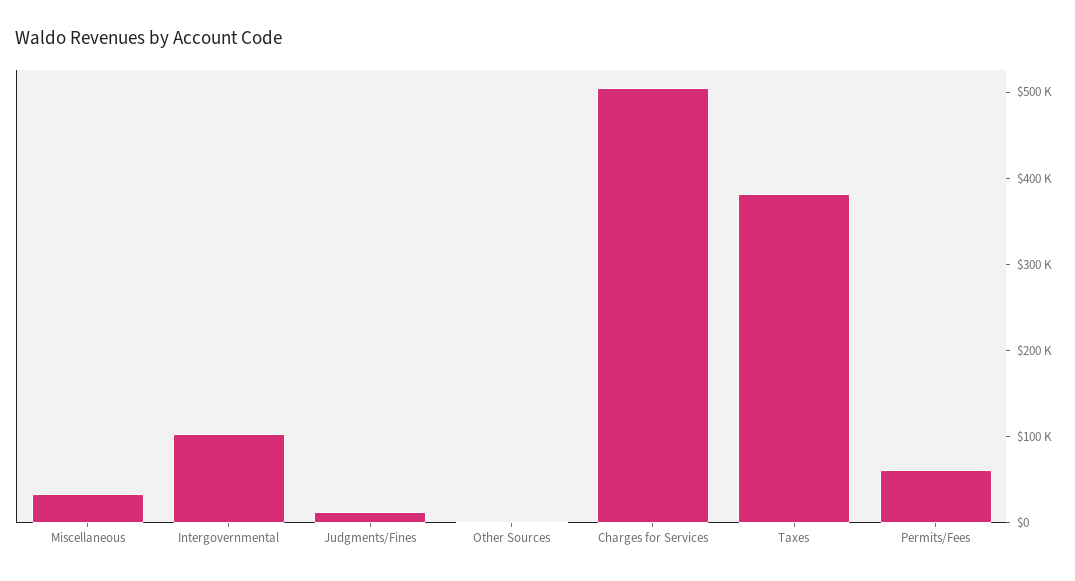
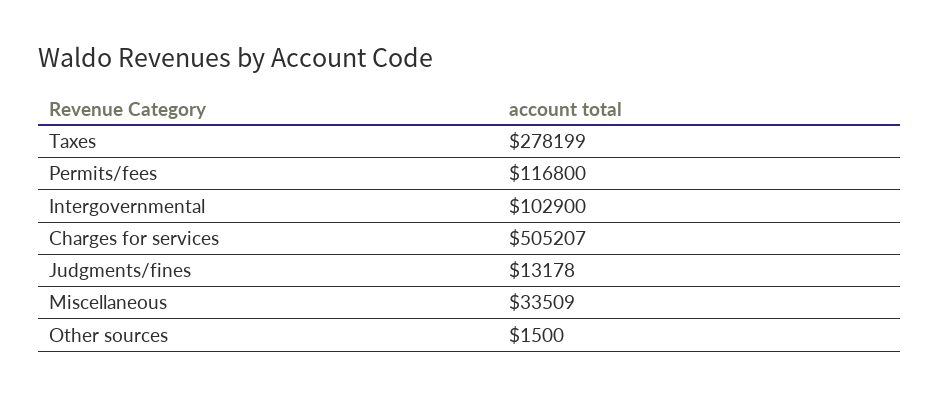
  {
    "Miscellaneous": 33509,
    "Intergovernmental": 102900,
    "Judgments/Fines": 13178,
    "Other Sources": 1500,
    "Charges for Services": 505207,
-   "Taxes": 380000,
+   "Taxes": 278199,
-   "Permits/Fees": 60000
+   "Permits/Fees": 116800
  }

